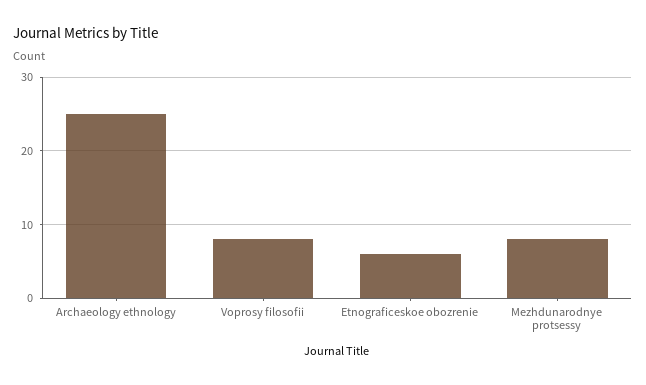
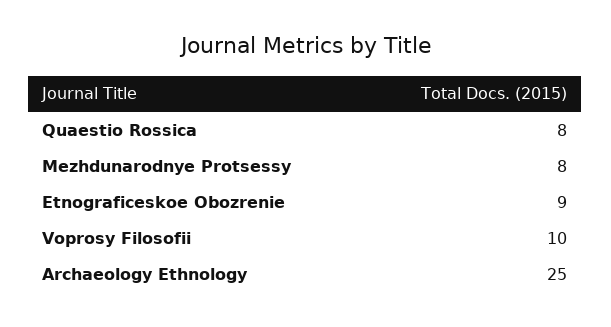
  {
    "Archaeology ethnology": 25,
-   "Voprosy filosofii": 8,
+   "Voprosy filosofii": 10,
-   "Etnograficeskoe obozrenie": 6,
+   "Etnograficeskoe obozrenie": 9,
-   "Mezhdunarodnye protsessy": 8
+   "Mezhdunarodnye protsessy": 8,
+   "Quaestio Rossica": 8
  }

